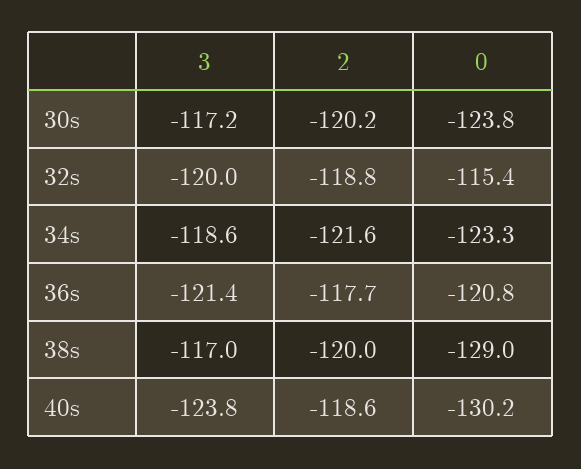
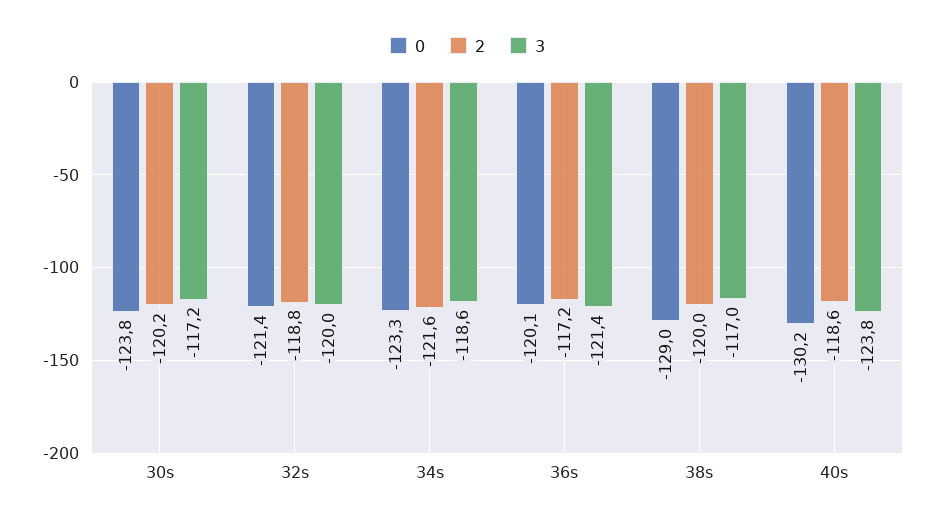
  {
    "3": {
      "30s": -117.2,
      "32s": -120,
      "34s": -118.6,
      "36s": -121.4,
      "38s": -117,
      "40s": -123.8
    },
    "2": {
      "30s": -120.2,
      "32s": -118.8,
      "34s": -121.6,
-     "36s": -117.7,
+     "36s": -117.2,
      "38s": -120,
      "40s": -118.6
    },
    "0": {
      "30s": -123.8,
-     "32s": -115.4,
+     "32s": -121.4,
      "34s": -123.3,
-     "36s": -120.8,
+     "36s": -120.1,
      "38s": -129,
      "40s": -130.2
    }
  }

